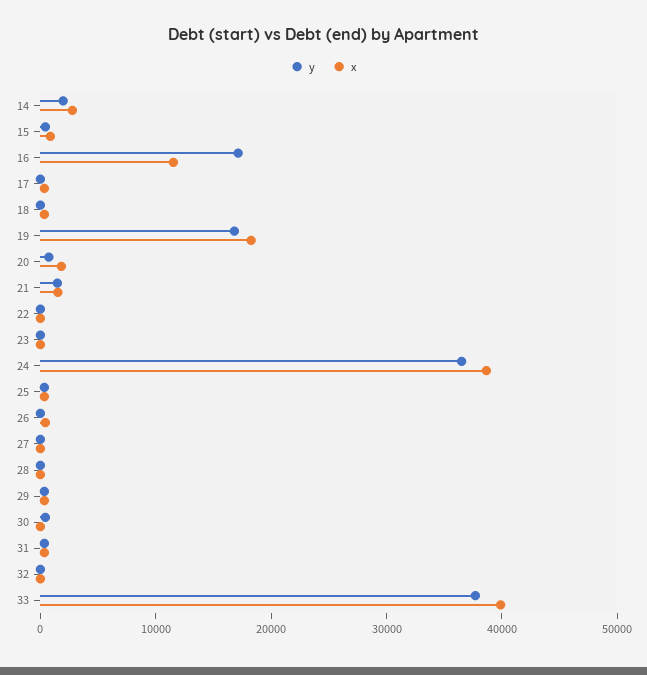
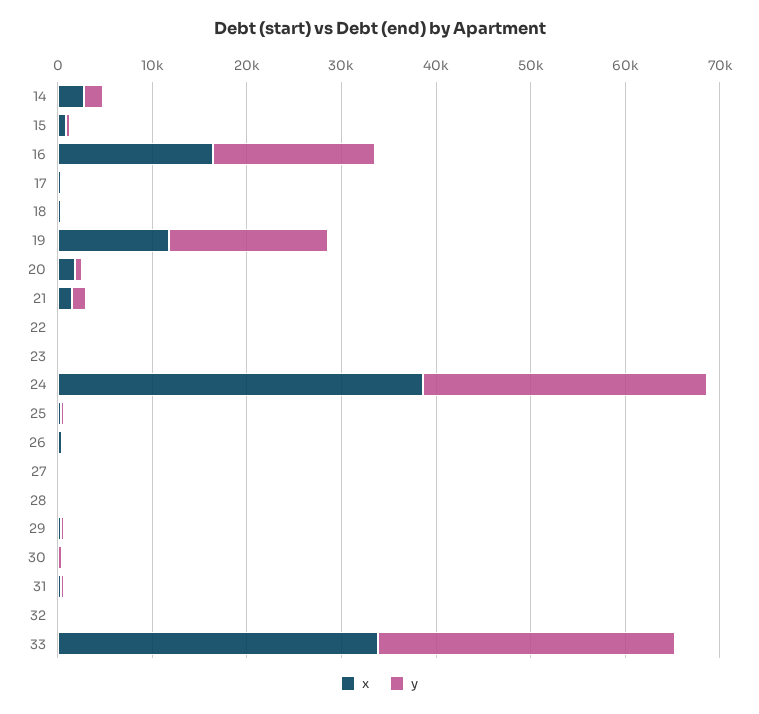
  {
    "y": {
      "14": 2000,
      "15": 0,
      "16": 18000,
      "17": 0,
      "18": 0,
      "19": 16000,
      "20": 0,
      "21": 2000,
      "22": 0,
      "23": 0,
-     "24": 36000,
+     "24": 30000,
      "25": 0,
      "26": 0,
      "27": 0,
      "28": 0,
      "29": 0,
      "30": 0,
      "31": 0,
      "32": 0,
-     "33": 38000
+     "33": 32000
    },
    "x": {
      "14": 2000,
      "15": 0,
-     "16": 12000,
+     "16": 16000,
      "17": 0,
      "18": 0,
-     "19": 18000,
+     "19": 12000,
      "20": 2000,
      "21": 2000,
      "22": 0,
      "23": 0,
      "24": 38000,
      "25": 0,
      "26": 0,
      "27": 0,
      "28": 0,
      "29": 0,
      "30": 0,
      "31": 0,
      "32": 0,
-     "33": 40000
+     "33": 34000
    }
  }

